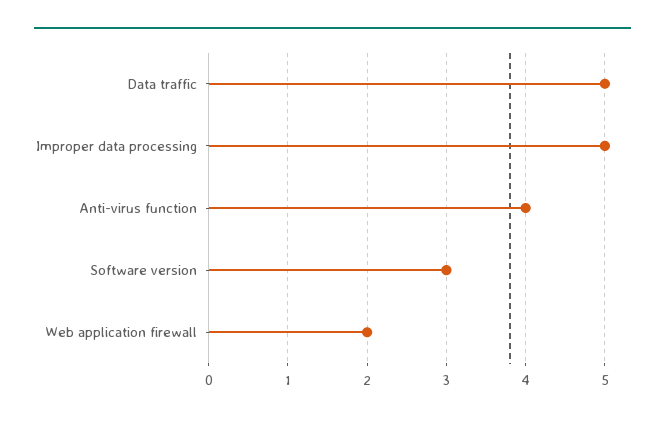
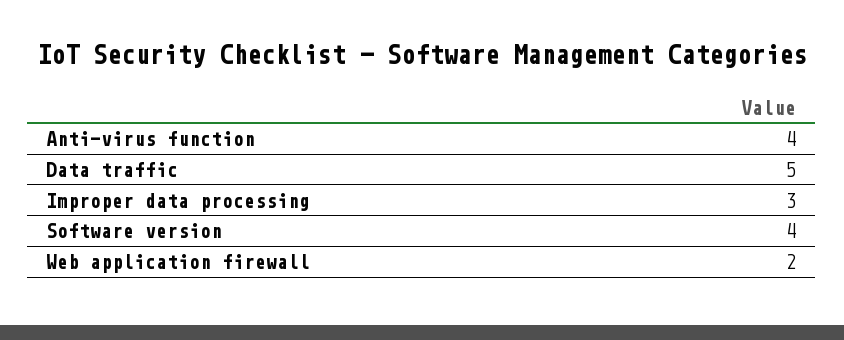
  {
    "Data traffic": 5,
-   "Improper data processing": 5,
+   "Improper data processing": 3,
    "Anti-virus function": 4,
-   "Software version": 3,
+   "Software version": 4,
    "Web application firewall": 2
  }

